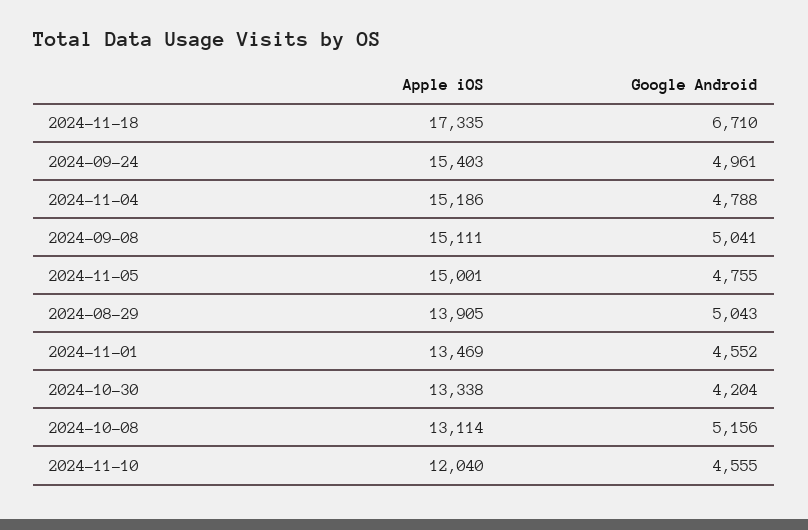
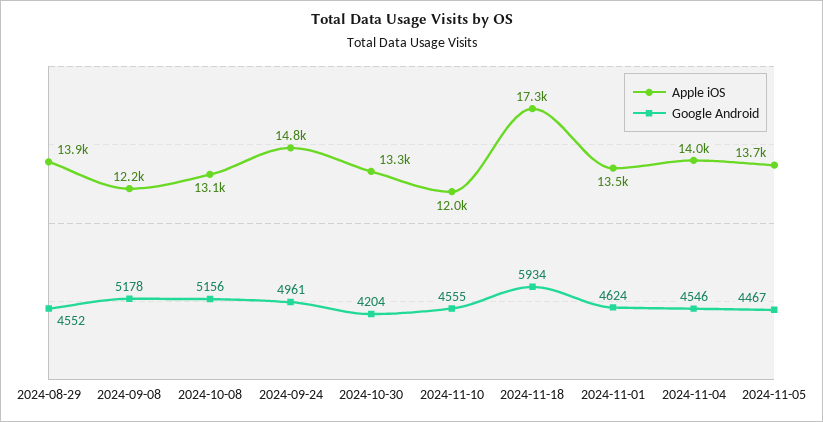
  {
    "Apple iOS": {
      "2024-11-18": 17335,
-     "2024-09-24": 15403,
+     "2024-09-24": 14800,
-     "2024-11-04": 15186,
+     "2024-11-04": 14000,
-     "2024-09-08": 15111,
+     "2024-09-08": 12200,
-     "2024-11-05": 15001,
+     "2024-11-05": 13700,
      "2024-08-29": 13905,
      "2024-11-01": 13469,
      "2024-10-30": 13338,
      "2024-10-08": 13114,
      "2024-11-10": 12040
    },
    "Google Android": {
-     "2024-11-18": 6710,
+     "2024-11-18": 5934,
      "2024-09-24": 4961,
-     "2024-11-04": 4788,
+     "2024-11-04": 4546,
-     "2024-09-08": 5041,
+     "2024-09-08": 5178,
-     "2024-11-05": 4755,
+     "2024-11-05": 4467,
-     "2024-08-29": 5043,
+     "2024-08-29": 4552,
-     "2024-11-01": 4552,
+     "2024-11-01": 4624,
      "2024-10-30": 4204,
      "2024-10-08": 5156,
      "2024-11-10": 4555
    }
  }

